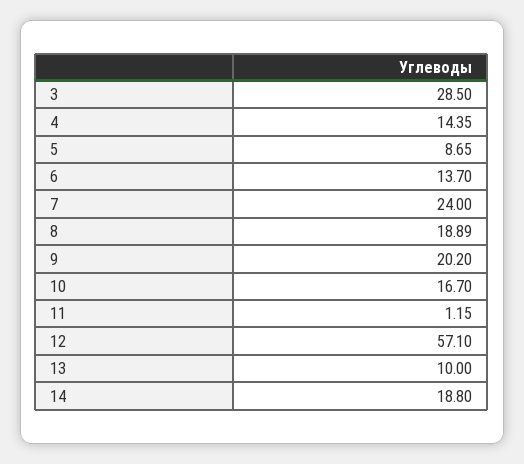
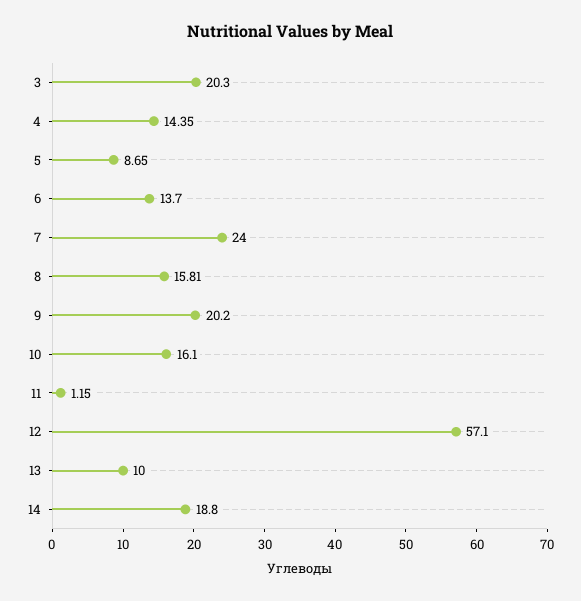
  {
-   "3": 28.5,
+   "3": 20.3,
    "4": 14.35,
    "5": 8.65,
    "6": 13.7,
    "7": 24,
-   "8": 18.89,
+   "8": 15.81,
    "9": 20.2,
-   "10": 16.7,
+   "10": 16.1,
    "11": 1.15,
    "12": 57.1,
    "13": 10,
    "14": 18.8
  }

